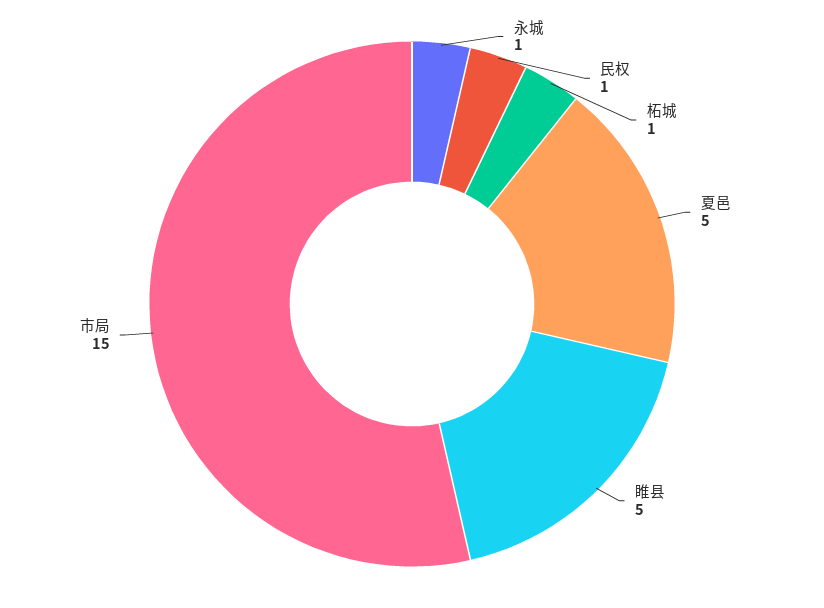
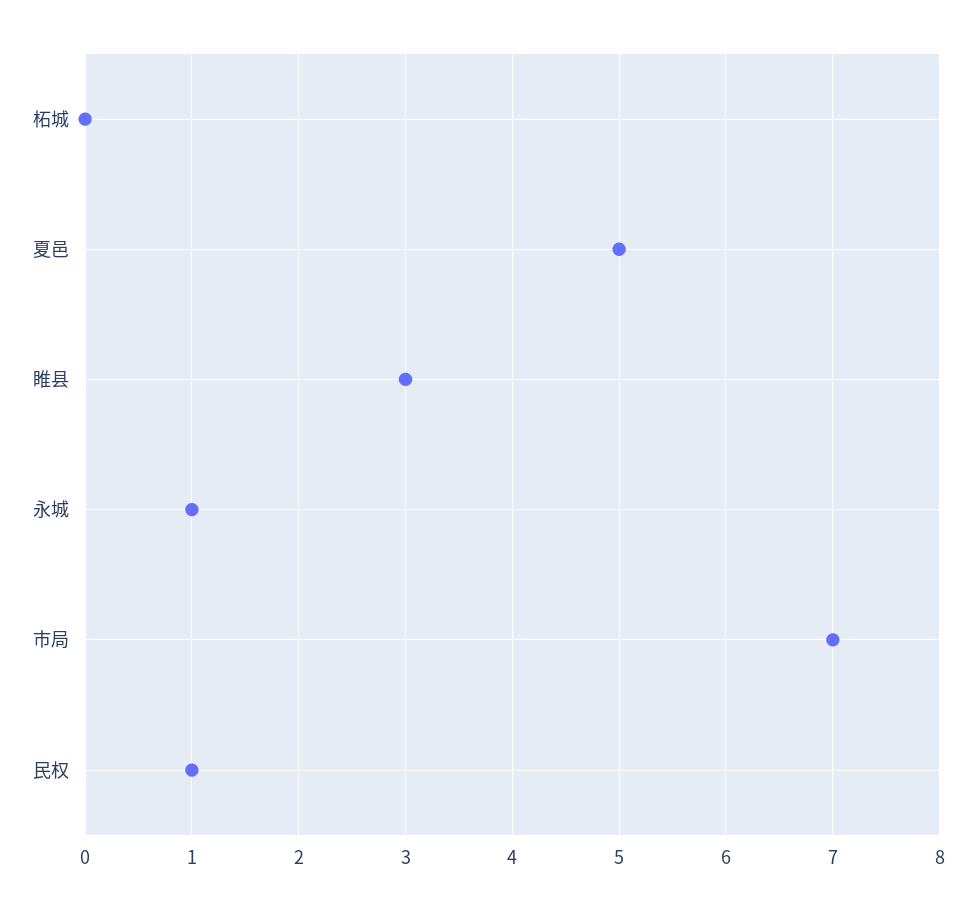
  {
    "永城": 1,
    "民权": 1,
-   "柘城": 1,
+   "柘城": 0,
    "夏邑": 5,
-   "睢县": 5,
+   "睢县": 3,
-   "市局": 15
+   "市局": 7
  }

